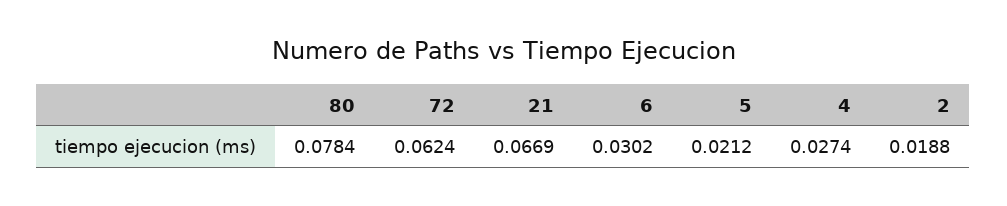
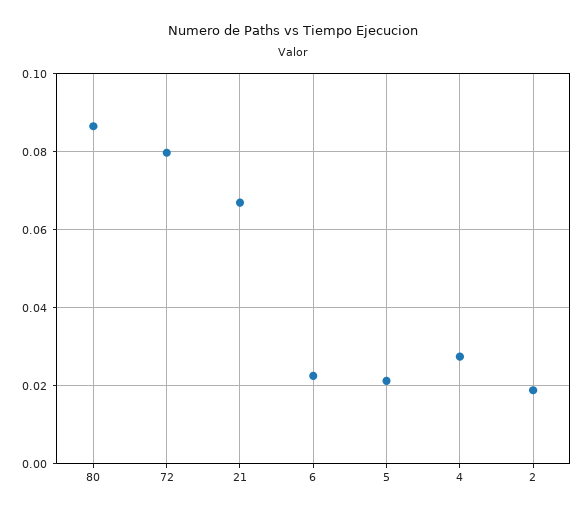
  {
-   "80": 0.0784,
+   "80": 0.086,
-   "72": 0.0624,
+   "72": 0.08,
    "21": 0.0669,
-   "6": 0.0302,
+   "6": 0.022,
    "5": 0.0212,
    "4": 0.0274,
    "2": 0.0188
  }

